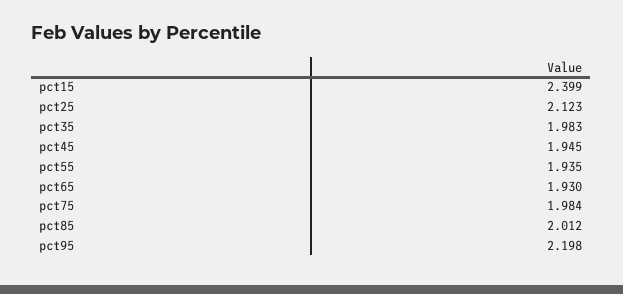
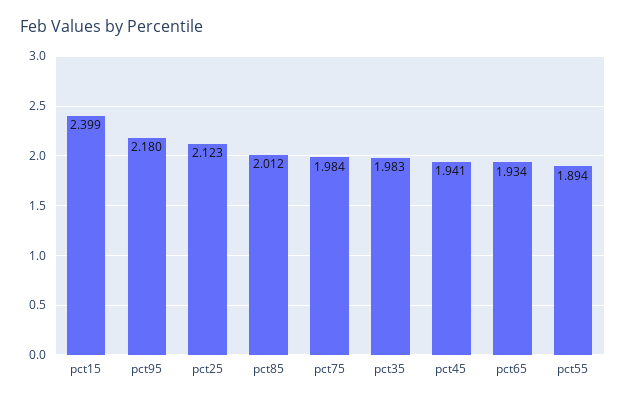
  {
    "pct15": 2.399,
    "pct25": 2.123,
    "pct35": 1.983,
-   "pct45": 1.945,
+   "pct45": 1.941,
-   "pct55": 1.935,
+   "pct55": 1.894,
-   "pct65": 1.93,
+   "pct65": 1.934,
    "pct75": 1.984,
    "pct85": 2.012,
-   "pct95": 2.198
+   "pct95": 2.18
  }

